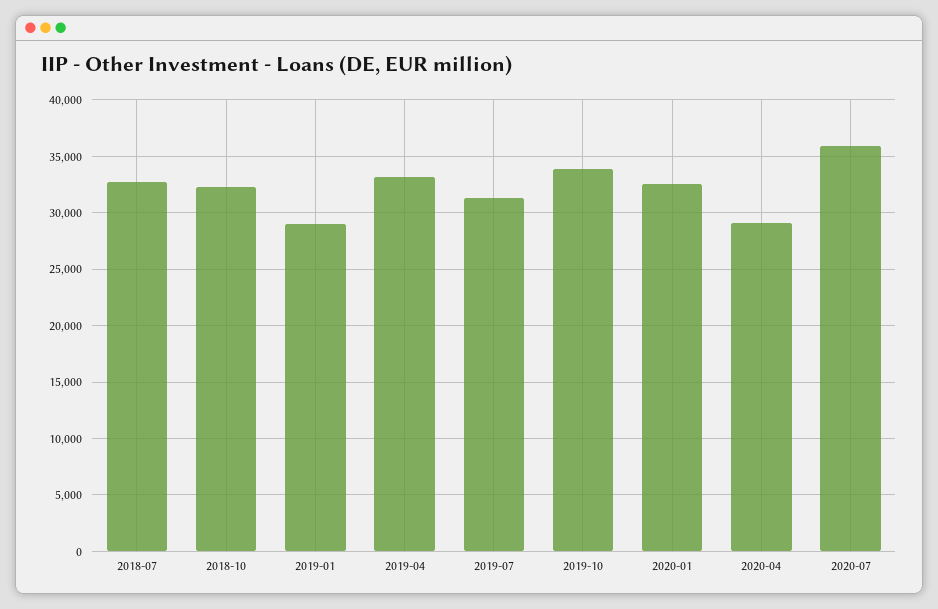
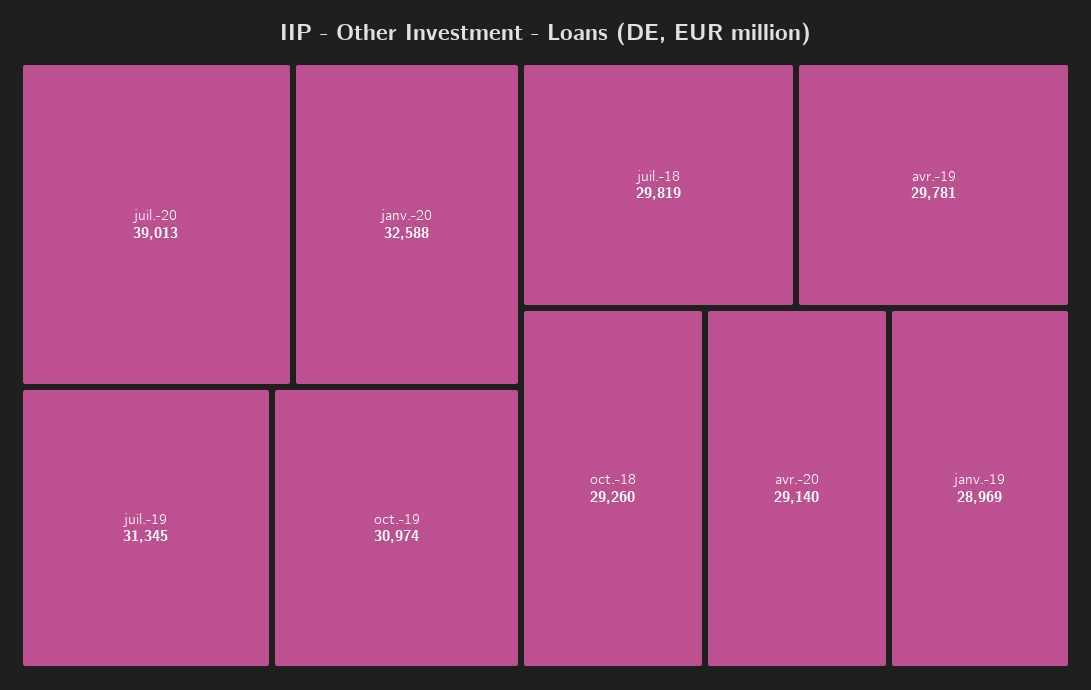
  {
-   "2018-07": 33000,
+   "2018-07": 29819,
-   "2018-10": 32000,
+   "2018-10": 29260,
    "2019-01": 28969,
-   "2019-04": 33000,
+   "2019-04": 29781,
    "2019-07": 31345,
-   "2019-10": 34000,
+   "2019-10": 30974,
    "2020-01": 32588,
    "2020-04": 29140,
-   "2020-07": 36000
+   "2020-07": 39013
  }

